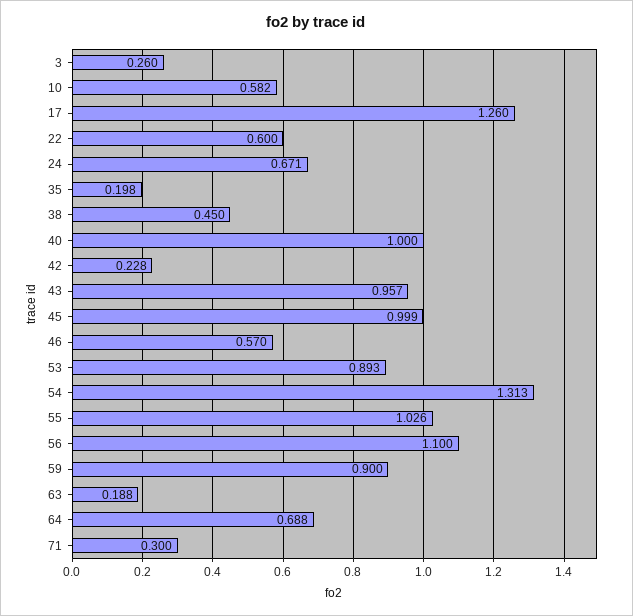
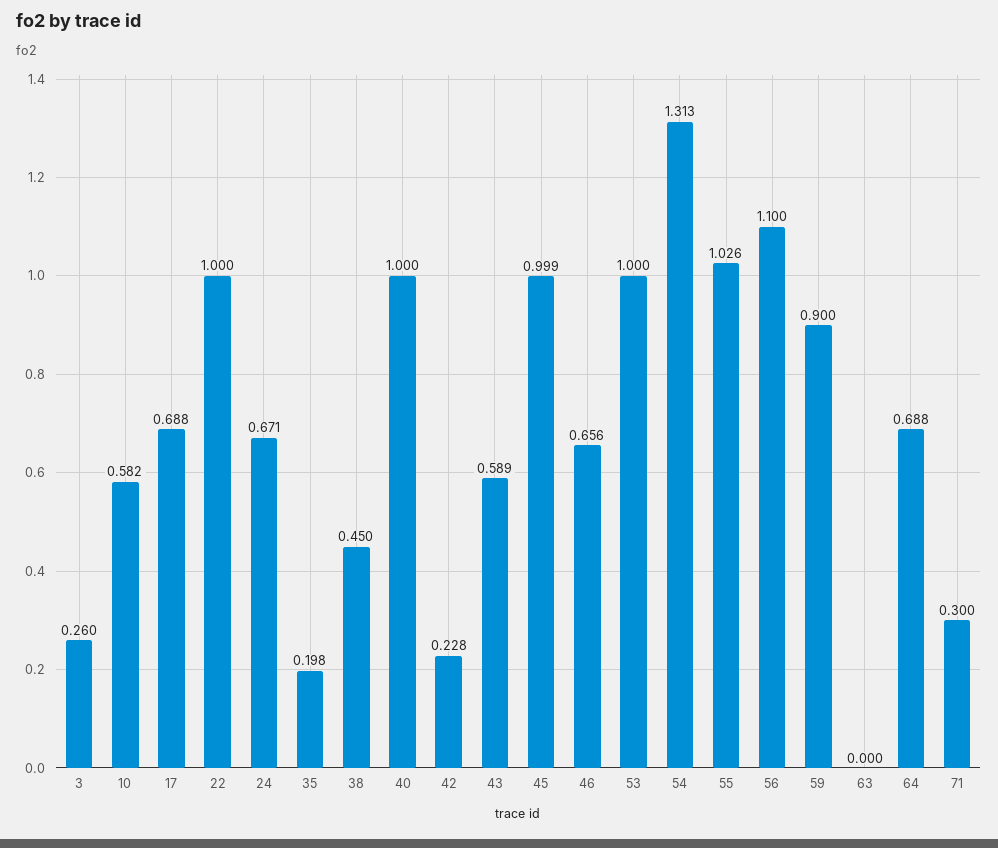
  {
    "3": 0.26,
    "10": 0.582,
-   "17": 1.26,
+   "17": 0.688,
-   "22": 0.6,
+   "22": 1,
    "24": 0.671,
    "35": 0.198,
    "38": 0.45,
    "40": 1,
    "42": 0.228,
-   "43": 0.957,
+   "43": 0.589,
    "45": 0.999,
-   "46": 0.57,
+   "46": 0.656,
-   "53": 0.893,
+   "53": 1,
    "54": 1.313,
    "55": 1.026,
    "56": 1.1,
    "59": 0.9,
-   "63": 0.188,
+   "63": 0,
    "64": 0.688,
    "71": 0.3
  }

